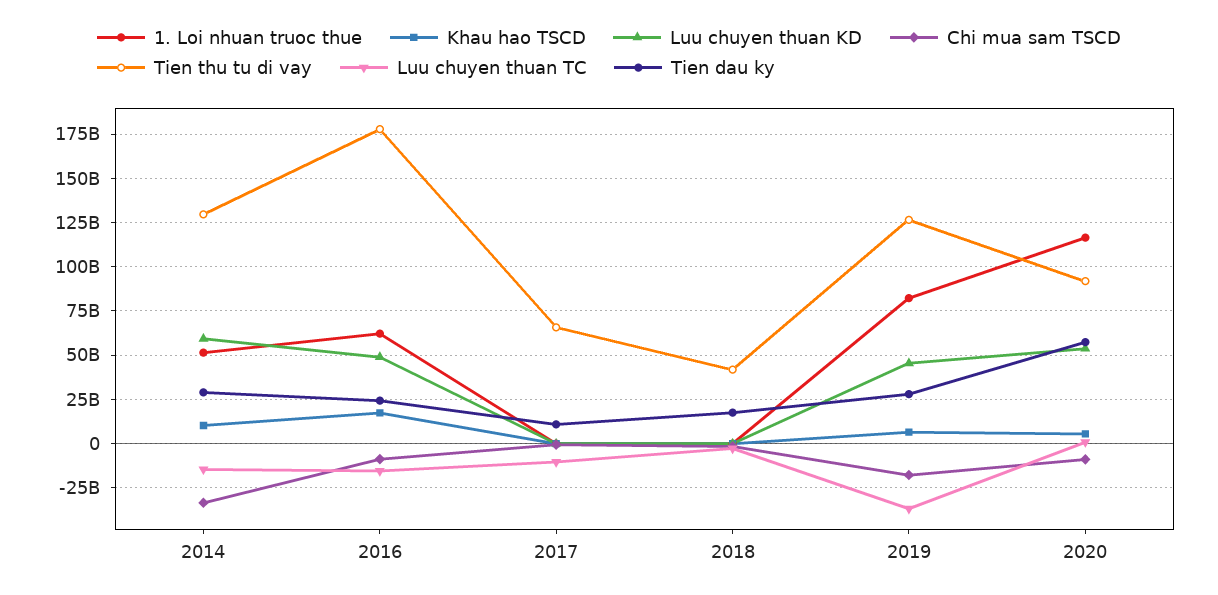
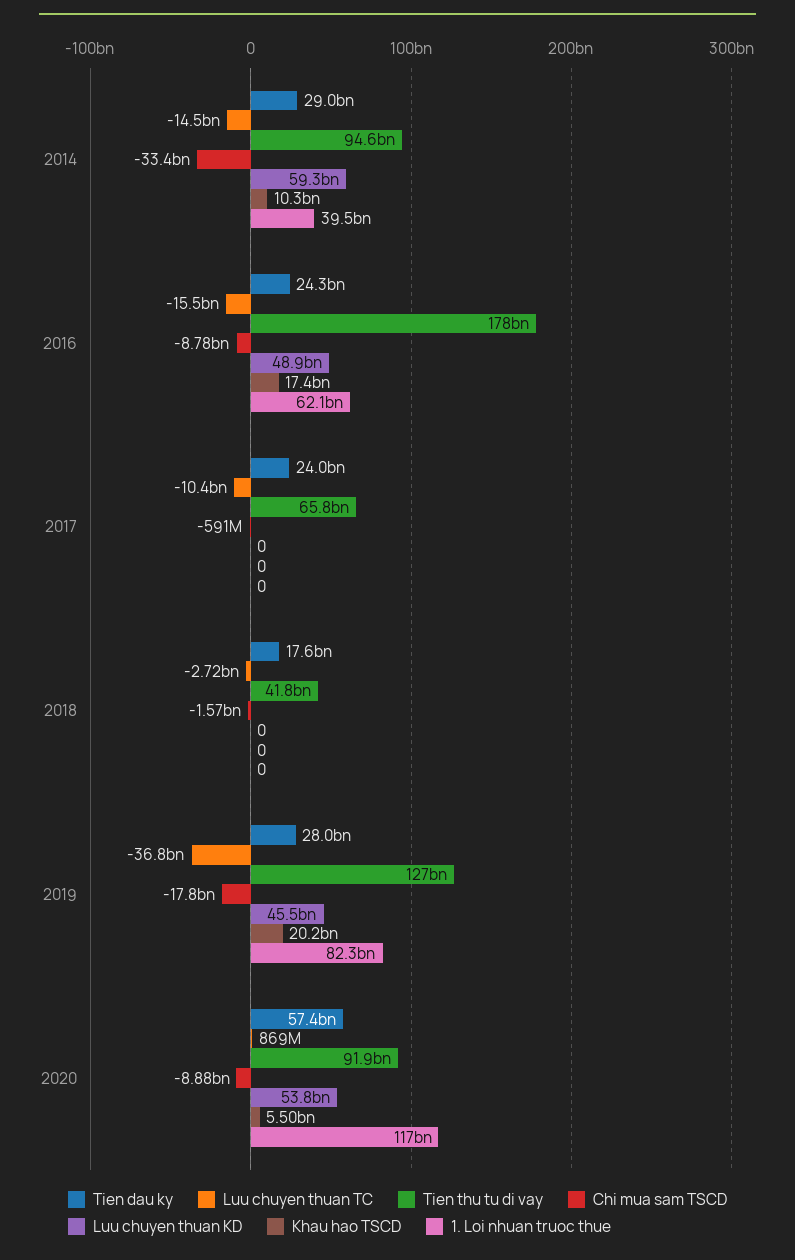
  {
    "1. Loi nhuan truoc thue": {
-     "2014": 50000000000,
+     "2014": 39500000000,
      "2016": 62100000000,
      "2017": 0,
      "2018": 0,
      "2019": 82300000000,
      "2020": 117000000000
    },
    "Khau hao TSCD": {
      "2014": 10300000000,
      "2016": 17400000000,
      "2017": 0,
      "2018": 0,
-     "2019": 5000000000,
+     "2019": 20200000000,
      "2020": 5500000000
    },
    "Luu chuyen thuan KD": {
      "2014": 59300000000,
      "2016": 48900000000,
      "2017": 0,
      "2018": 0,
      "2019": 45500000000,
      "2020": 53800000000
    },
    "Chi mua sam TSCD": {
      "2014": -33400000000,
      "2016": -8780000000,
      "2017": -591000000,
      "2018": -1570000000,
      "2019": -17800000000,
      "2020": -8880000000
    },
    "Tien thu tu di vay": {
-     "2014": 130000000000,
+     "2014": 94600000000,
      "2016": 178000000000,
      "2017": 65800000000,
      "2018": 41800000000,
      "2019": 127000000000,
      "2020": 91900000000
    },
    "Luu chuyen thuan TC": {
      "2014": -14500000000,
      "2016": -15500000000,
      "2017": -10400000000,
      "2018": -2720000000,
      "2019": -36800000000,
      "2020": 869000000
    },
    "Tien dau ky": {
      "2014": 29000000000,
      "2016": 24300000000,
-     "2017": 10000000000,
+     "2017": 24000000000,
      "2018": 17600000000,
      "2019": 28000000000,
      "2020": 57400000000
    }
  }

